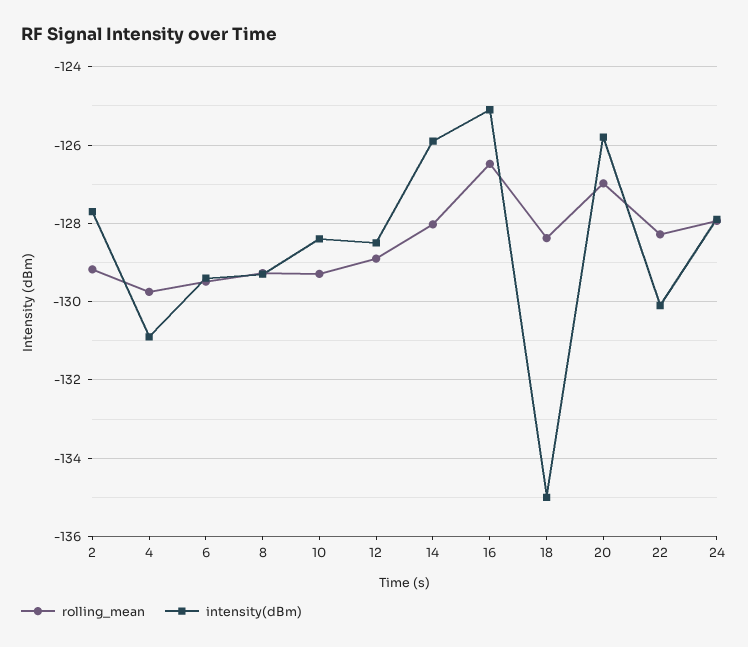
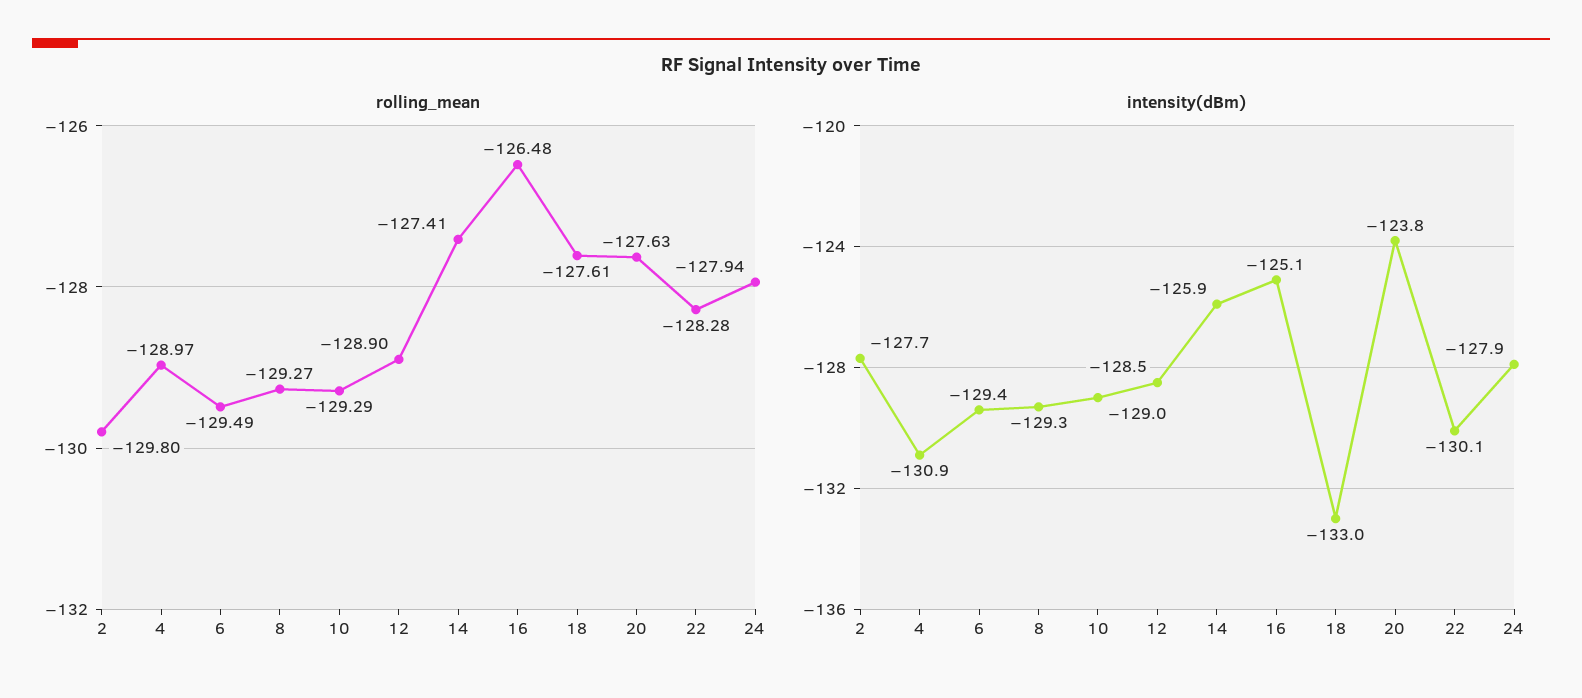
  {
    "rolling_mean": {
-     "2": -129.2,
+     "2": -129.8,
-     "4": -129.8,
+     "4": -128.97,
      "6": -129.49,
      "8": -129.27,
      "10": -129.29,
      "12": -128.9,
-     "14": -128,
+     "14": -127.41,
      "16": -126.48,
-     "18": -128.4,
+     "18": -127.61,
-     "20": -127,
+     "20": -127.63,
      "22": -128.28,
      "24": -127.94
    },
    "intensity(dBm)": {
      "2": -127.7,
      "4": -130.9,
      "6": -129.4,
      "8": -129.3,
-     "10": -128.4,
+     "10": -129,
      "12": -128.5,
      "14": -125.9,
      "16": -125.1,
-     "18": -135,
+     "18": -133,
-     "20": -125.8,
+     "20": -123.8,
      "22": -130.1,
      "24": -127.9
    }
  }

